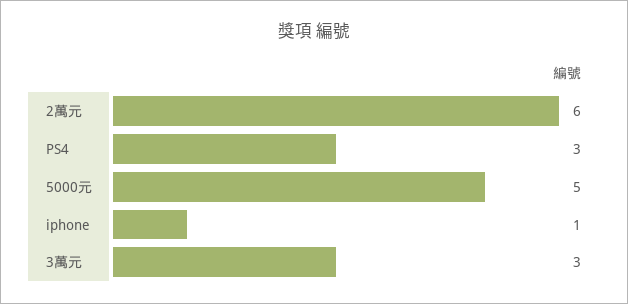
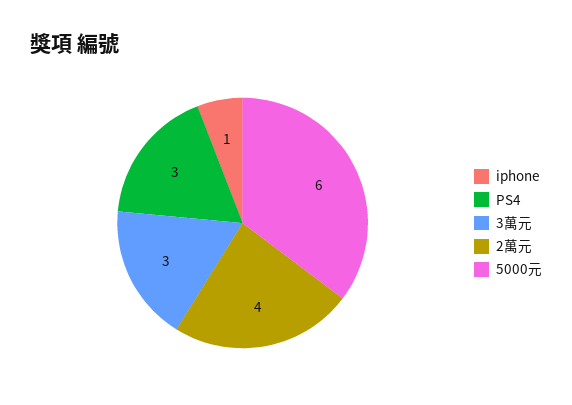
  {
-   "2萬元": 6,
+   "2萬元": 4,
    "PS4": 3,
-   "5000元": 5,
+   "5000元": 6,
    "iphone": 1,
    "3萬元": 3
  }

